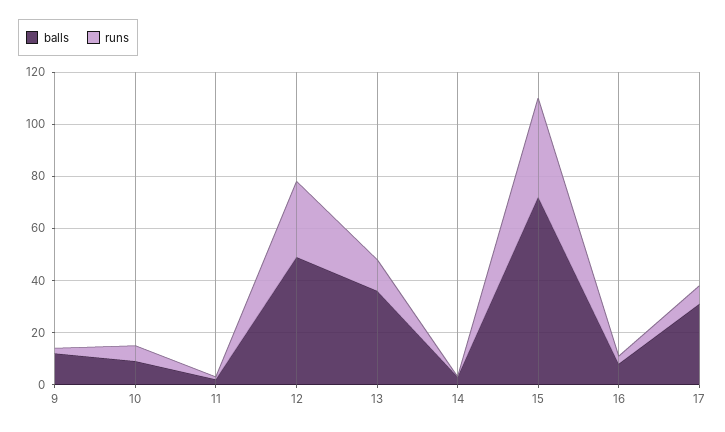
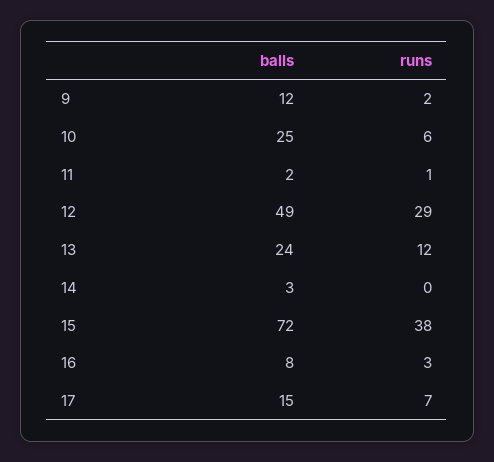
  {
    "balls": {
      "9": 12,
-     "10": 10,
+     "10": 25,
      "11": 2,
      "12": 49,
-     "13": 35,
+     "13": 24,
      "14": 3,
      "15": 72,
      "16": 8,
-     "17": 30
+     "17": 15
    },
    "runs": {
      "9": 2,
      "10": 6,
      "11": 1,
      "12": 29,
      "13": 12,
      "14": 0,
      "15": 38,
      "16": 3,
      "17": 7
    }
  }

